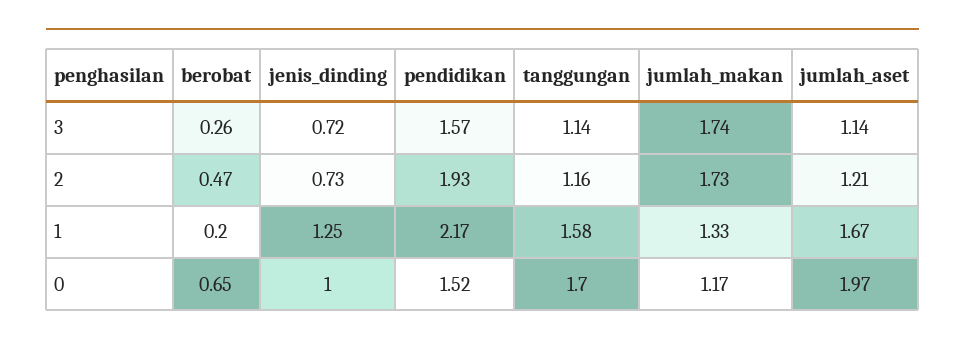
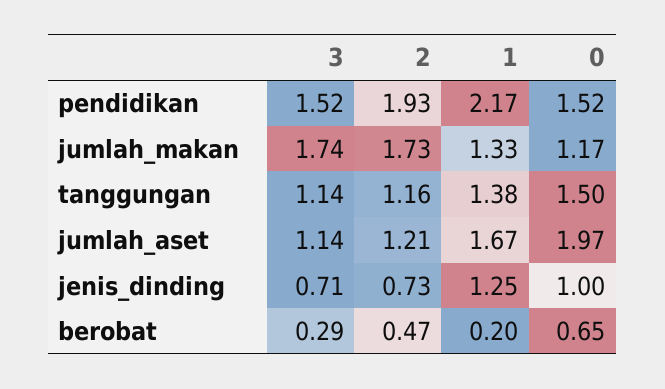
  {
    "berobat": {
-     "3": 0.26,
+     "3": 0.29,
      "2": 0.47,
      "1": 0.2,
      "0": 0.65
    },
    "jenis_dinding": {
-     "3": 0.72,
+     "3": 0.71,
      "2": 0.73,
      "1": 1.25,
      "0": 1
    },
    "pendidikan": {
-     "3": 1.57,
+     "3": 1.52,
      "2": 1.93,
      "1": 2.17,
      "0": 1.52
    },
    "tanggungan": {
      "3": 1.14,
      "2": 1.16,
-     "1": 1.58,
+     "1": 1.38,
-     "0": 1.7
+     "0": 1.5
    },
    "jumlah_makan": {
      "3": 1.74,
      "2": 1.73,
      "1": 1.33,
      "0": 1.17
    },
    "jumlah_aset": {
      "3": 1.14,
      "2": 1.21,
      "1": 1.67,
      "0": 1.97
    }
  }

